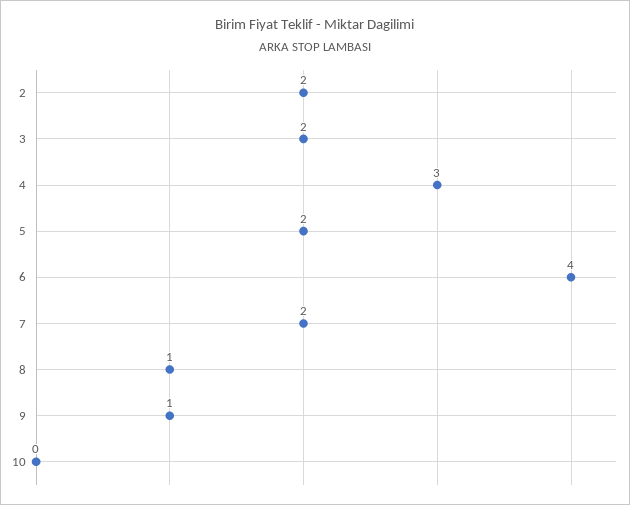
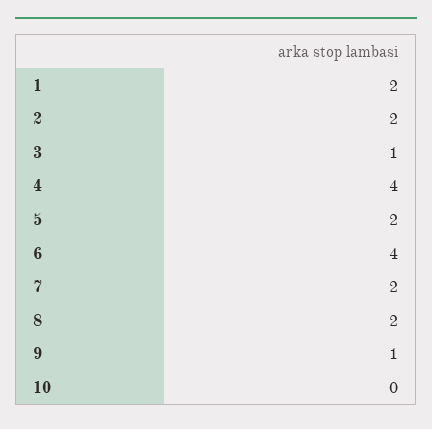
  {
    "2": 2,
-   "3": 2,
+   "3": 1,
-   "4": 3,
+   "4": 4,
    "5": 2,
    "6": 4,
    "7": 2,
-   "8": 1,
+   "8": 2,
    "9": 1,
-   "10": 0
+   "10": 0,
+   "1": 2
  }

